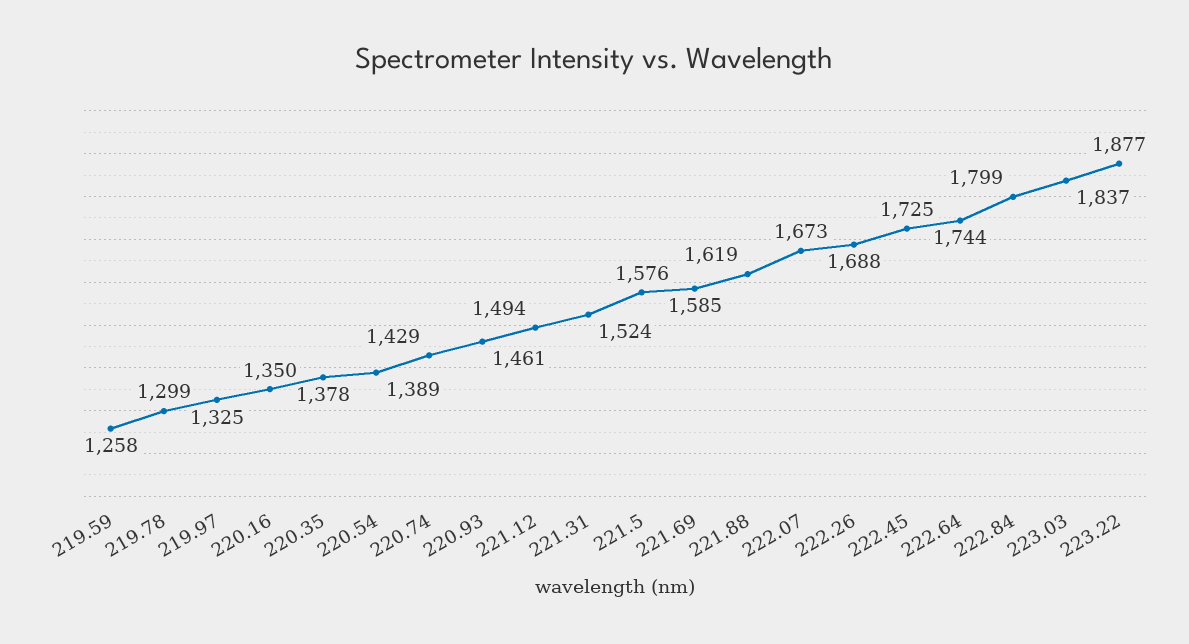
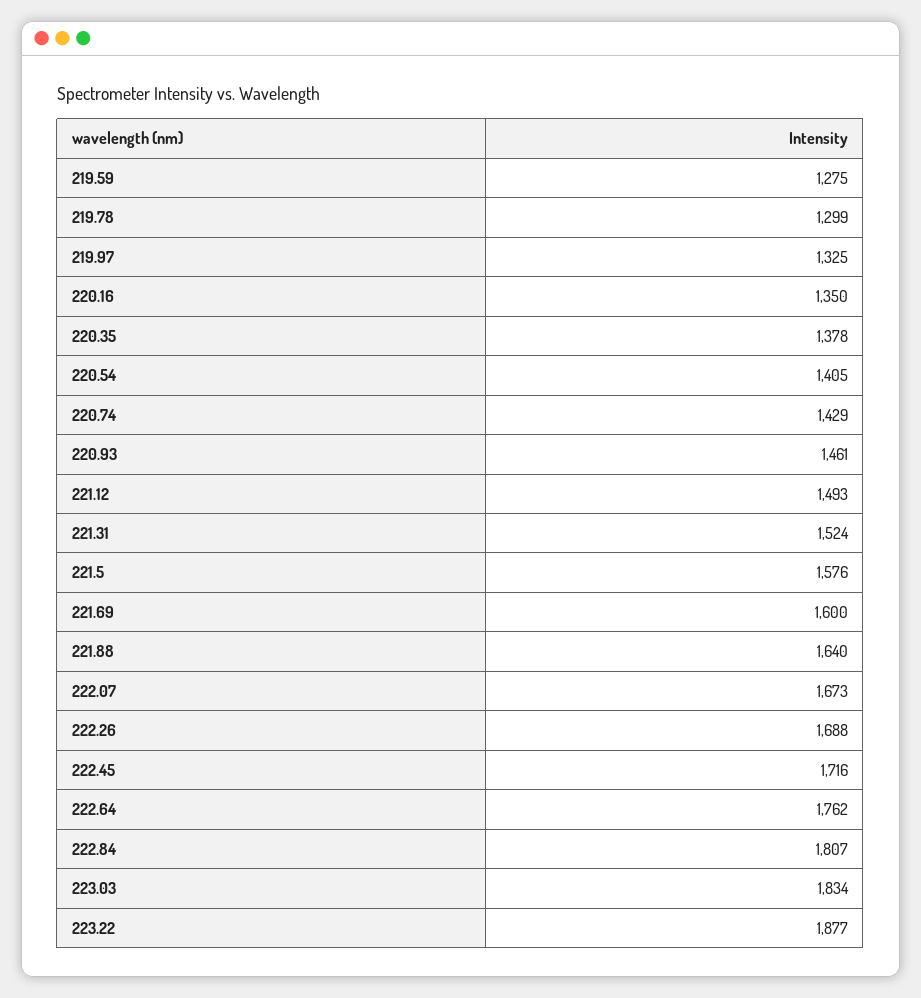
  {
-   "219.59": 1258,
+   "219.59": 1275,
    "219.78": 1299,
    "219.97": 1325,
    "220.16": 1350,
    "220.35": 1378,
-   "220.54": 1389,
+   "220.54": 1405,
    "220.74": 1429,
    "220.93": 1461,
-   "221.12": 1494,
+   "221.12": 1493,
    "221.31": 1524,
    "221.5": 1576,
-   "221.69": 1585,
+   "221.69": 1600,
-   "221.88": 1619,
+   "221.88": 1640,
    "222.07": 1673,
    "222.26": 1688,
-   "222.45": 1725,
+   "222.45": 1716,
-   "222.64": 1744,
+   "222.64": 1762,
-   "222.84": 1799,
+   "222.84": 1807,
-   "223.03": 1837,
+   "223.03": 1834,
    "223.22": 1877
  }

